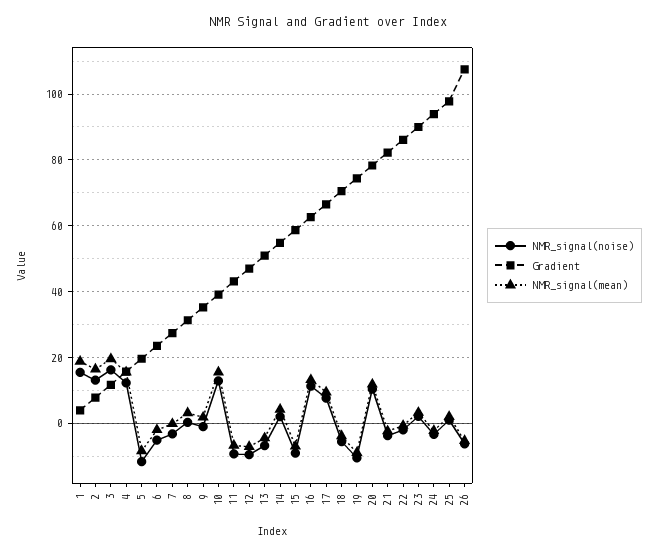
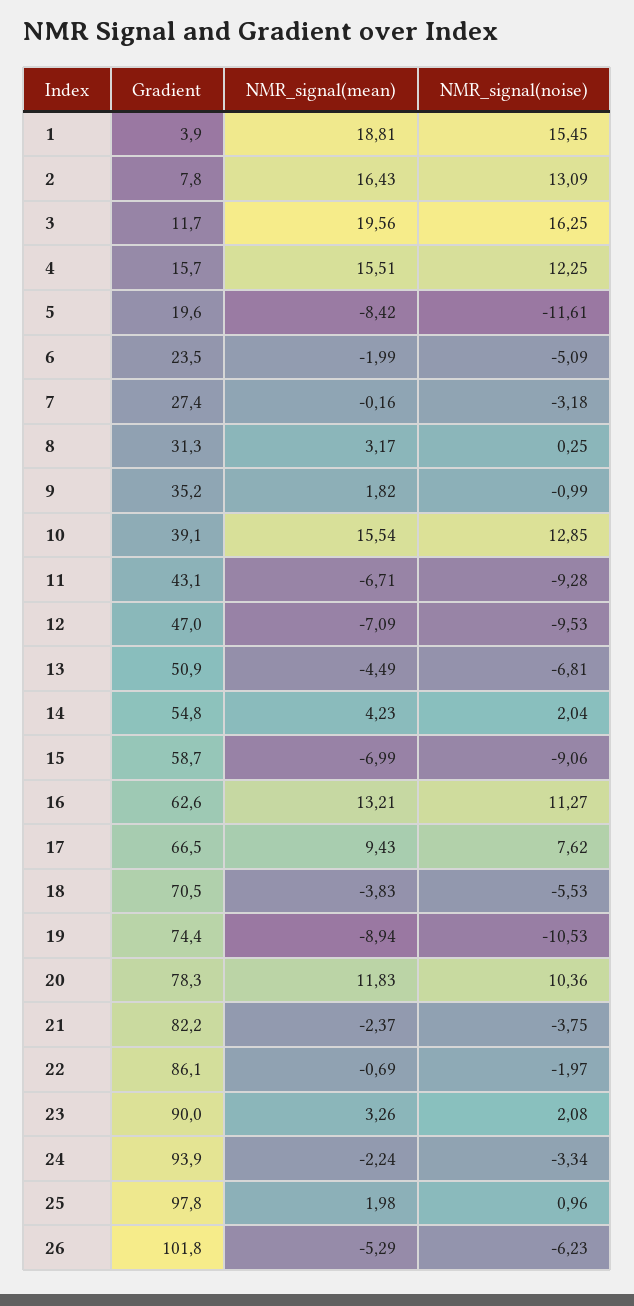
  {
    "NMR_signal(noise)": {
      "1": 15.45,
      "2": 13.09,
      "3": 16.25,
      "4": 12.25,
      "5": -11.61,
      "6": -5.09,
      "7": -3.18,
      "8": 0.25,
      "9": -0.99,
      "10": 12.85,
      "11": -9.28,
      "12": -9.53,
      "13": -6.81,
      "14": 2.04,
      "15": -9.06,
      "16": 11.27,
      "17": 7.62,
      "18": -5.53,
      "19": -10.53,
      "20": 10.36,
      "21": -3.75,
      "22": -1.97,
      "23": 2.08,
      "24": -3.34,
      "25": 0.96,
      "26": -6.23
    },
    "Gradient": {
      "1": 3.9,
      "2": 7.8,
      "3": 11.7,
      "4": 15.7,
      "5": 19.6,
      "6": 23.5,
      "7": 27.4,
      "8": 31.3,
      "9": 35.2,
      "10": 39.1,
      "11": 43.1,
      "12": 47,
      "13": 50.9,
      "14": 54.8,
      "15": 58.7,
      "16": 62.6,
      "17": 66.5,
      "18": 70.5,
      "19": 74.4,
      "20": 78.3,
      "21": 82.2,
      "22": 86.1,
      "23": 90,
      "24": 93.9,
      "25": 97.8,
-     "26": 108
+     "26": 101.8
    },
    "NMR_signal(mean)": {
      "1": 18.81,
      "2": 16.43,
      "3": 19.56,
      "4": 15.51,
      "5": -8.42,
      "6": -1.99,
      "7": -0.16,
      "8": 3.17,
      "9": 1.82,
      "10": 15.54,
      "11": -6.71,
      "12": -7.09,
      "13": -4.49,
      "14": 4.23,
      "15": -6.99,
      "16": 13.21,
      "17": 9.43,
      "18": -3.83,
      "19": -8.94,
      "20": 11.83,
      "21": -2.37,
      "22": -0.69,
      "23": 3.26,
      "24": -2.24,
      "25": 1.98,
      "26": -5.29
    }
  }

